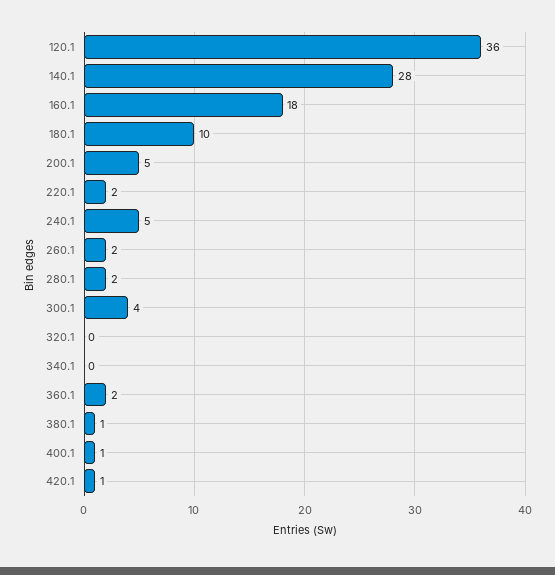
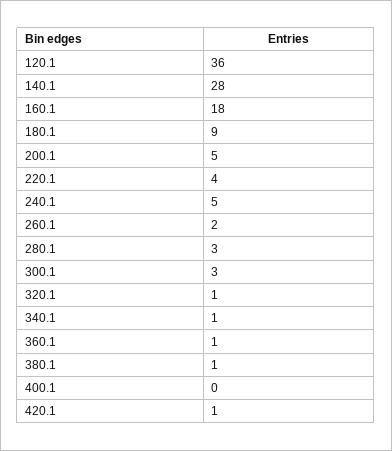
  {
    "120.1": 36,
    "140.1": 28,
    "160.1": 18,
-   "180.1": 10,
+   "180.1": 9,
    "200.1": 5,
-   "220.1": 2,
+   "220.1": 4,
    "240.1": 5,
    "260.1": 2,
-   "280.1": 2,
+   "280.1": 3,
-   "300.1": 4,
+   "300.1": 3,
-   "320.1": 0,
+   "320.1": 1,
-   "340.1": 0,
+   "340.1": 1,
-   "360.1": 2,
+   "360.1": 1,
    "380.1": 1,
-   "400.1": 1,
+   "400.1": 0,
    "420.1": 1
  }

